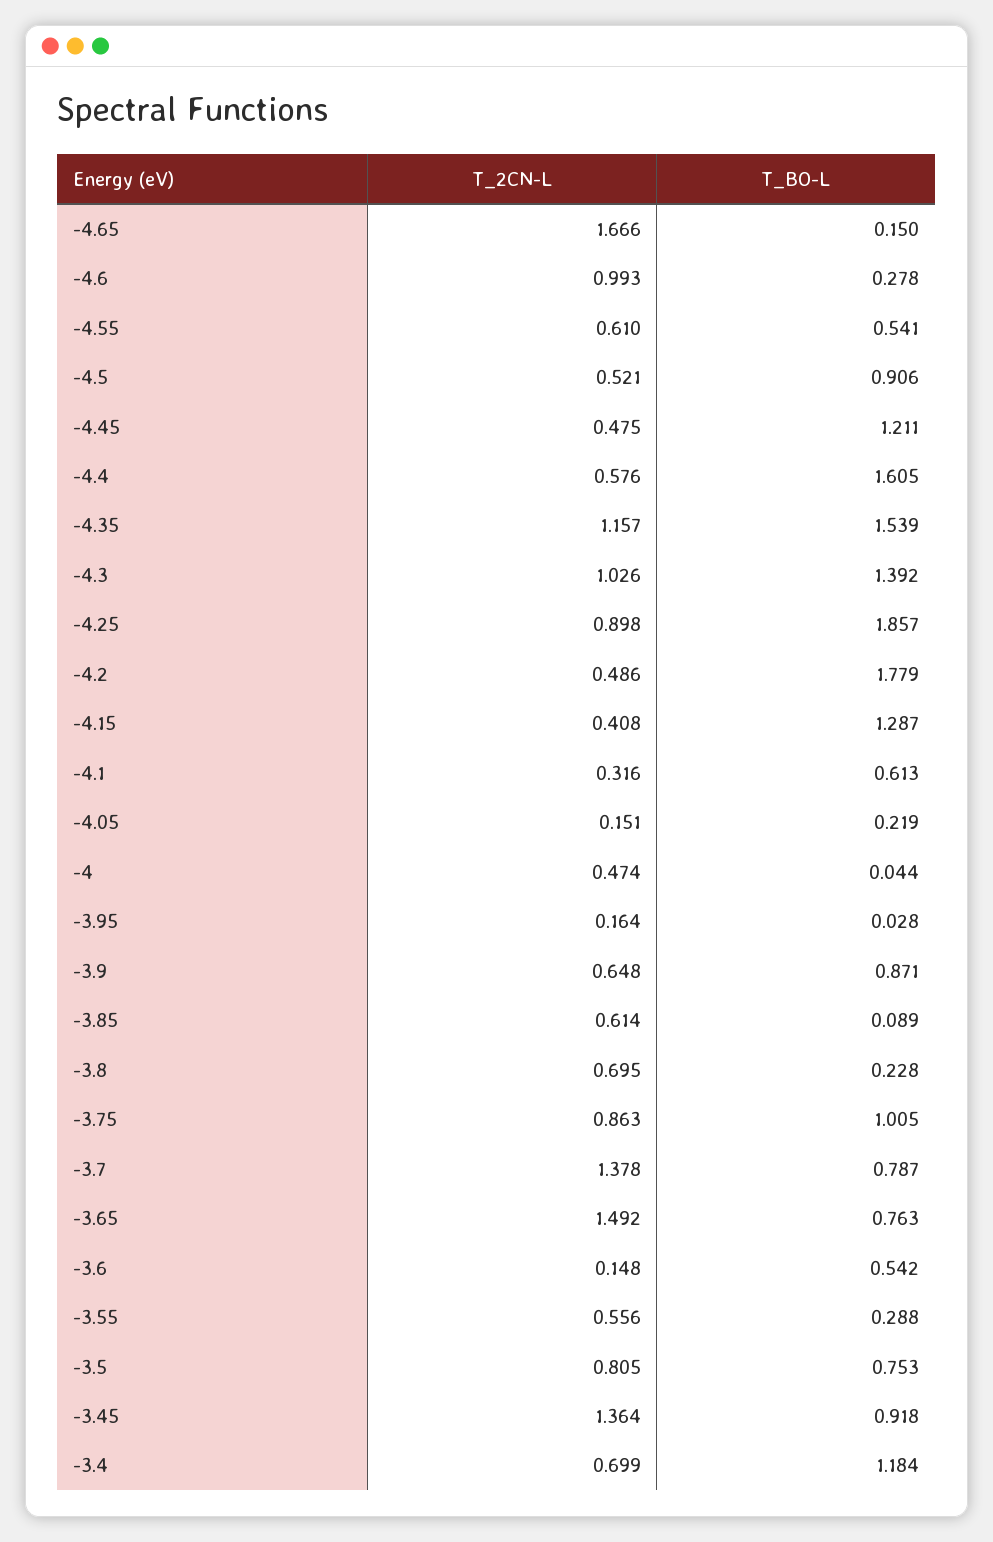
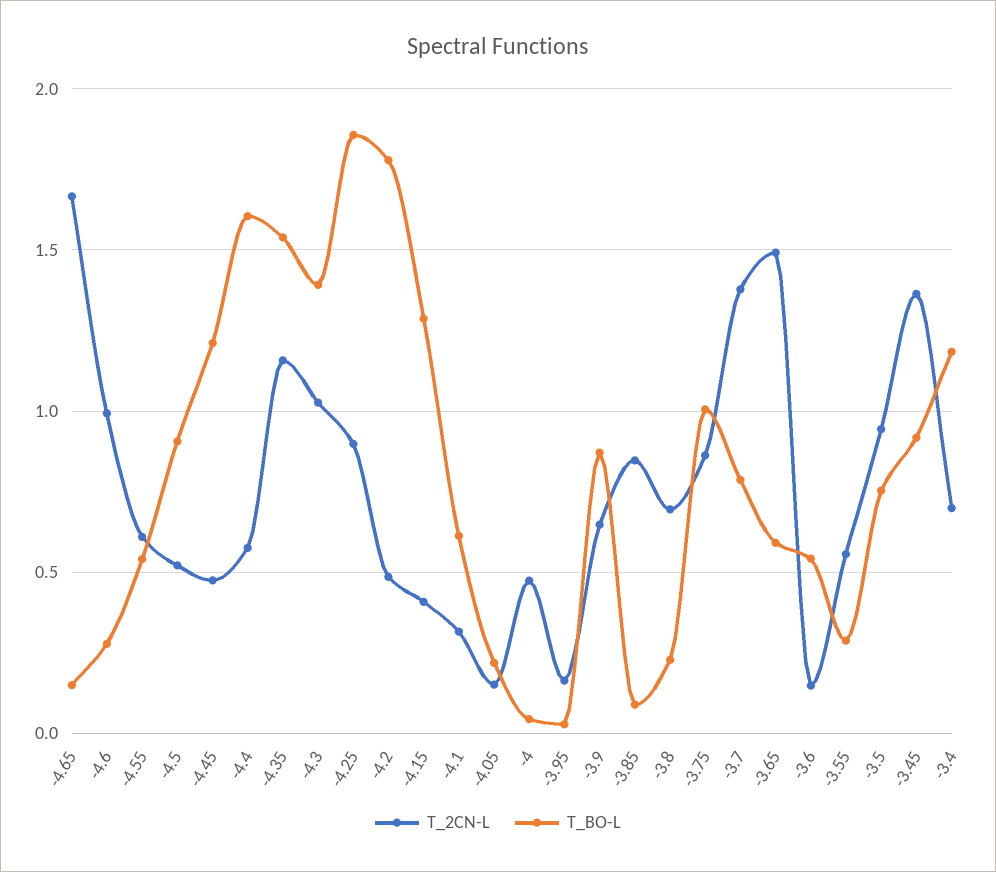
  {
    "T_2CN-L": {
      "-4.65": 1.666,
      "-4.6": 0.993,
      "-4.55": 0.61,
      "-4.5": 0.521,
      "-4.45": 0.475,
      "-4.4": 0.576,
      "-4.35": 1.157,
      "-4.3": 1.026,
      "-4.25": 0.898,
      "-4.2": 0.486,
      "-4.15": 0.408,
      "-4.1": 0.316,
      "-4.05": 0.151,
      "-4": 0.474,
      "-3.95": 0.164,
      "-3.9": 0.648,
-     "-3.85": 0.614,
+     "-3.85": 0.85,
      "-3.8": 0.695,
      "-3.75": 0.863,
      "-3.7": 1.378,
      "-3.65": 1.492,
      "-3.6": 0.148,
      "-3.55": 0.556,
-     "-3.5": 0.805,
+     "-3.5": 0.95,
      "-3.45": 1.364,
      "-3.4": 0.699
    },
    "T_BO-L": {
      "-4.65": 0.15,
      "-4.6": 0.278,
      "-4.55": 0.541,
      "-4.5": 0.906,
      "-4.45": 1.211,
      "-4.4": 1.605,
      "-4.35": 1.539,
      "-4.3": 1.392,
      "-4.25": 1.857,
      "-4.2": 1.779,
      "-4.15": 1.287,
      "-4.1": 0.613,
      "-4.05": 0.219,
      "-4": 0.044,
      "-3.95": 0.028,
      "-3.9": 0.871,
      "-3.85": 0.089,
      "-3.8": 0.228,
      "-3.75": 1.005,
      "-3.7": 0.787,
-     "-3.65": 0.763,
+     "-3.65": 0.6,
      "-3.6": 0.542,
      "-3.55": 0.288,
      "-3.5": 0.753,
      "-3.45": 0.918,
      "-3.4": 1.184
    }
  }

